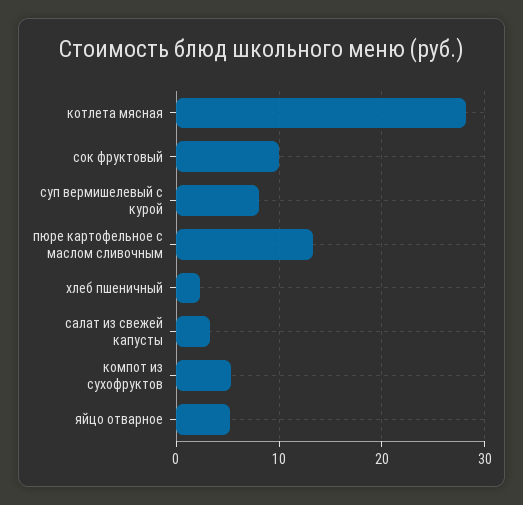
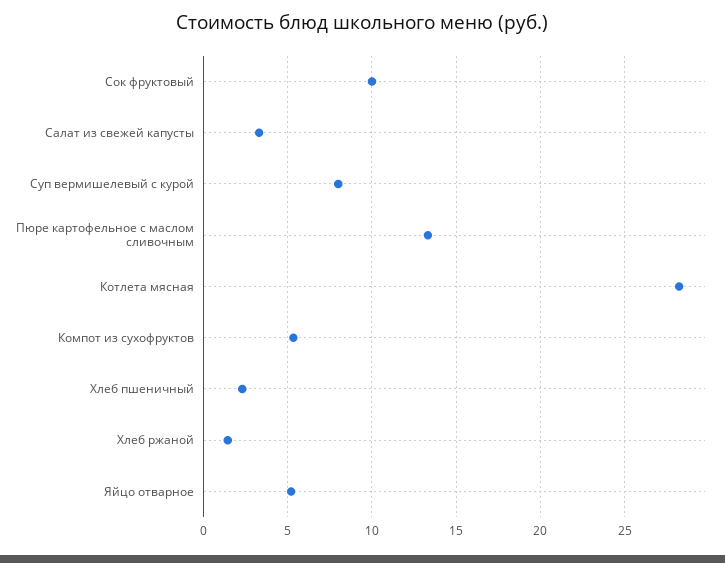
  {
    "котлета мясная": 28,
    "сок фруктовый": 10,
    "суп вермишелевый с курой": 8,
    "пюре картофельное с маслом сливочным": 13.5,
    "хлеб пшеничный": 2.5,
    "салат из свежей капусты": 3.5,
    "компот из сухофруктов": 5.5,
-   "яйцо отварное": 5
+   "яйцо отварное": 5,
+   "Хлеб ржаной": 1.5
  }

